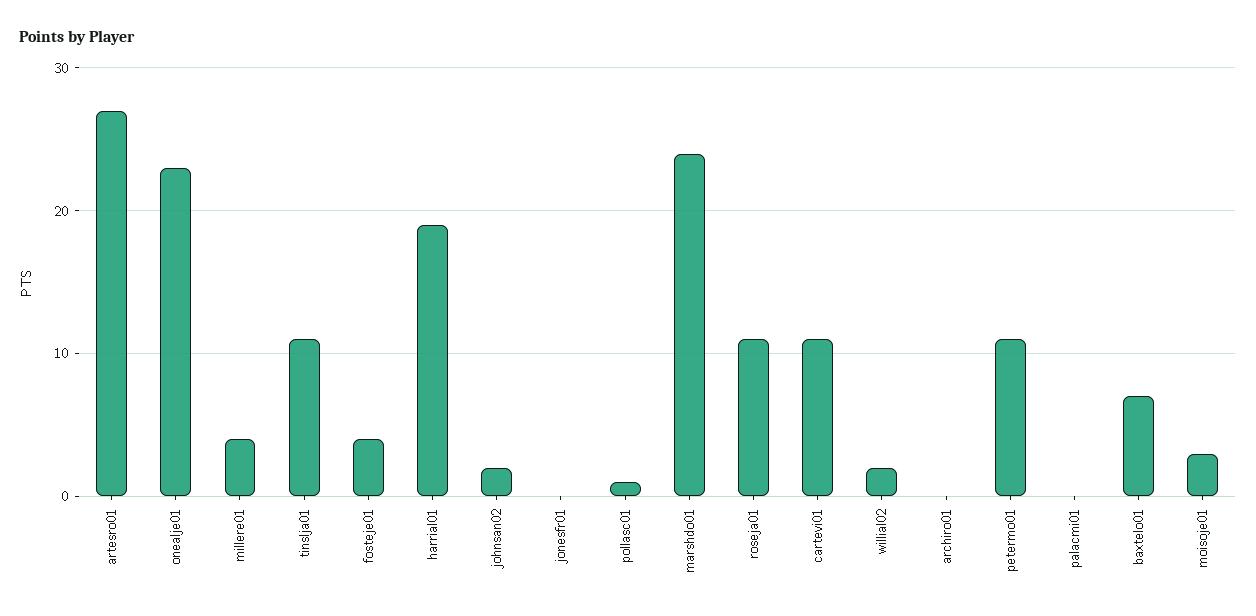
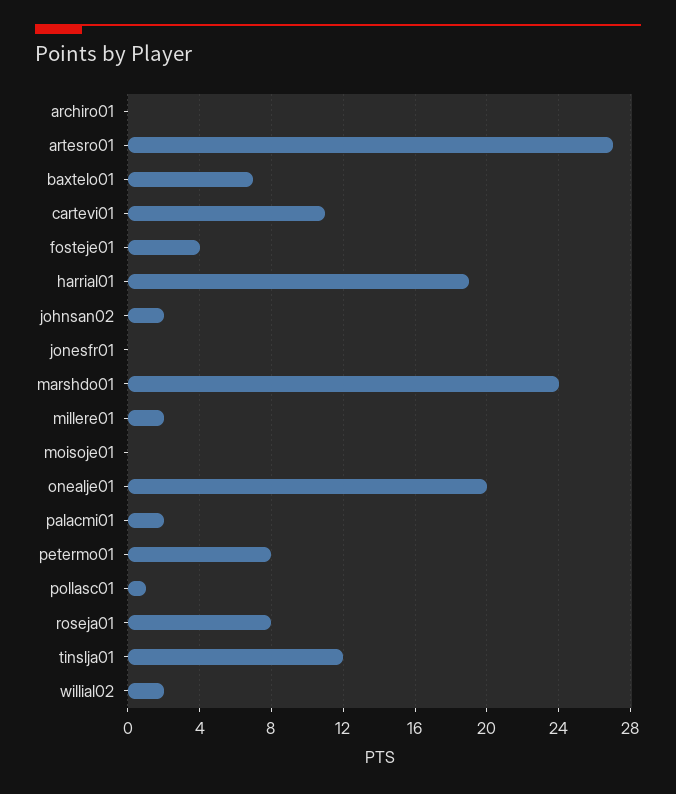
  {
    "artesro01": 27,
-   "onealje01": 23,
+   "onealje01": 20,
-   "millere01": 4,
+   "millere01": 2,
-   "tinslja01": 11,
+   "tinslja01": 12,
    "fosteje01": 4,
    "harrial01": 19,
    "johnsan02": 2,
    "jonesfr01": 0,
    "pollasc01": 1,
    "marshdo01": 24,
-   "roseja01": 11,
+   "roseja01": 8,
    "cartevi01": 11,
    "willial02": 2,
    "archiro01": 0,
-   "petermo01": 11,
+   "petermo01": 8,
-   "palacmi01": 0,
+   "palacmi01": 2,
    "baxtelo01": 7,
-   "moisoje01": 3
+   "moisoje01": 0
  }

